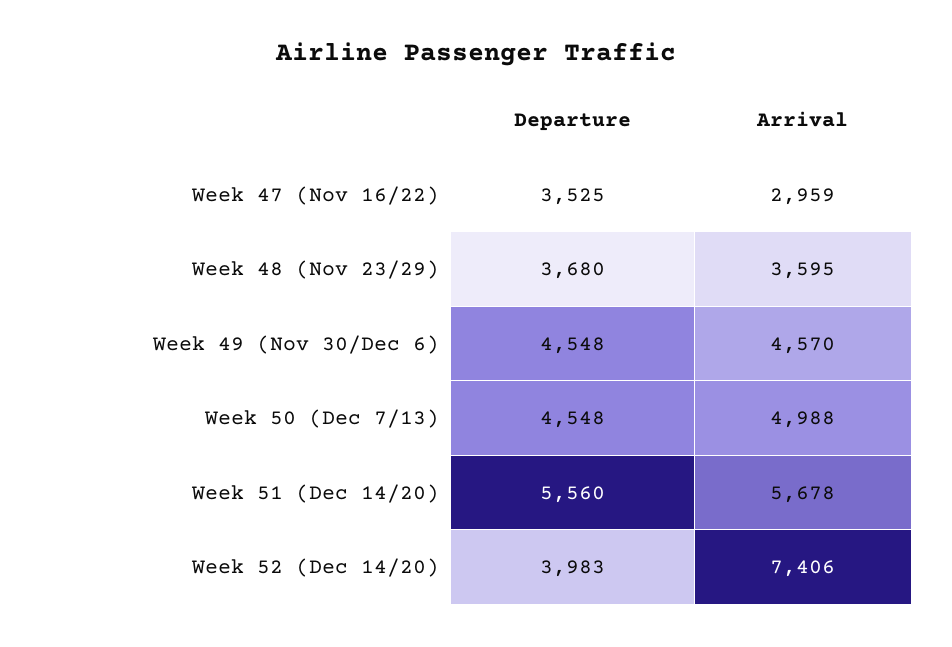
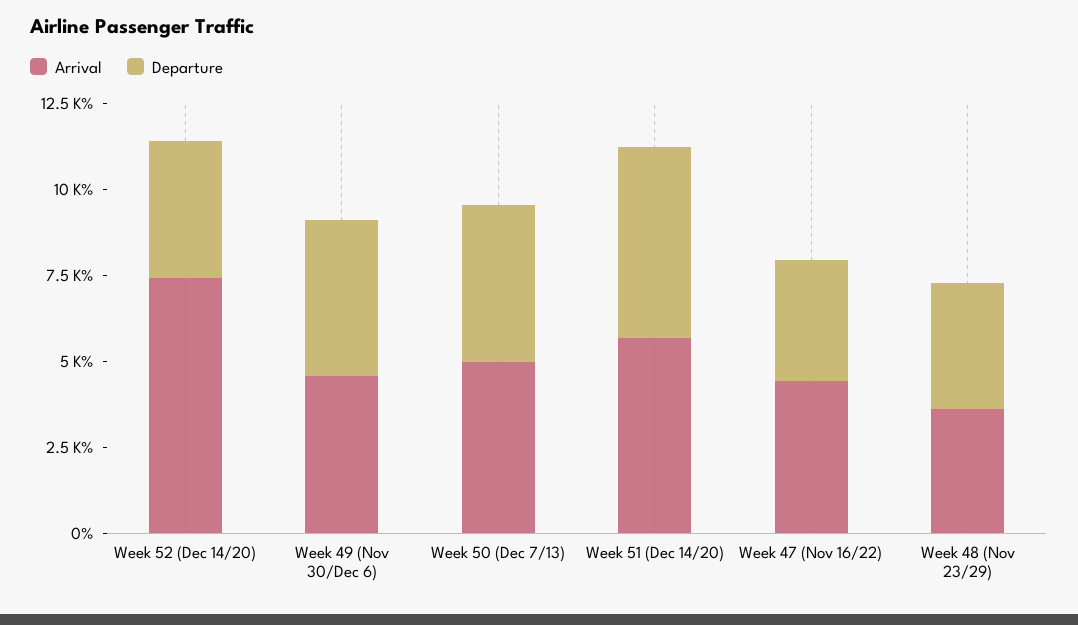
  {
    "Departure": {
      "Week 47 (Nov 16/22)": 3525,
      "Week 48 (Nov 23/29)": 3680,
      "Week 49 (Nov 30/Dec 6)": 4548,
      "Week 50 (Dec 7/13)": 4548,
      "Week 51 (Dec 14/20)": 5560,
      "Week 52 (Dec 14/20)": 3983
    },
    "Arrival": {
-     "Week 47 (Nov 16/22)": 2959,
+     "Week 47 (Nov 16/22)": 4500,
      "Week 48 (Nov 23/29)": 3595,
      "Week 49 (Nov 30/Dec 6)": 4570,
      "Week 50 (Dec 7/13)": 4988,
      "Week 51 (Dec 14/20)": 5678,
      "Week 52 (Dec 14/20)": 7406
    }
  }

